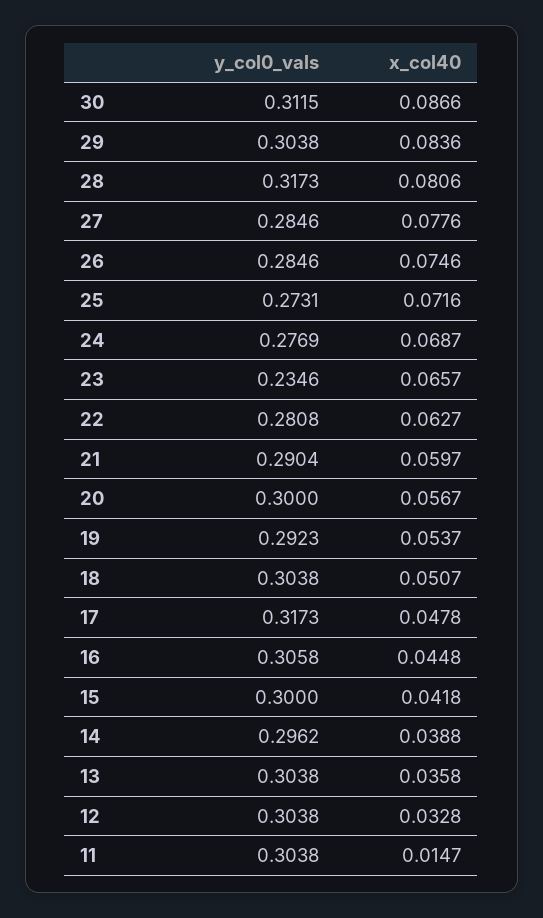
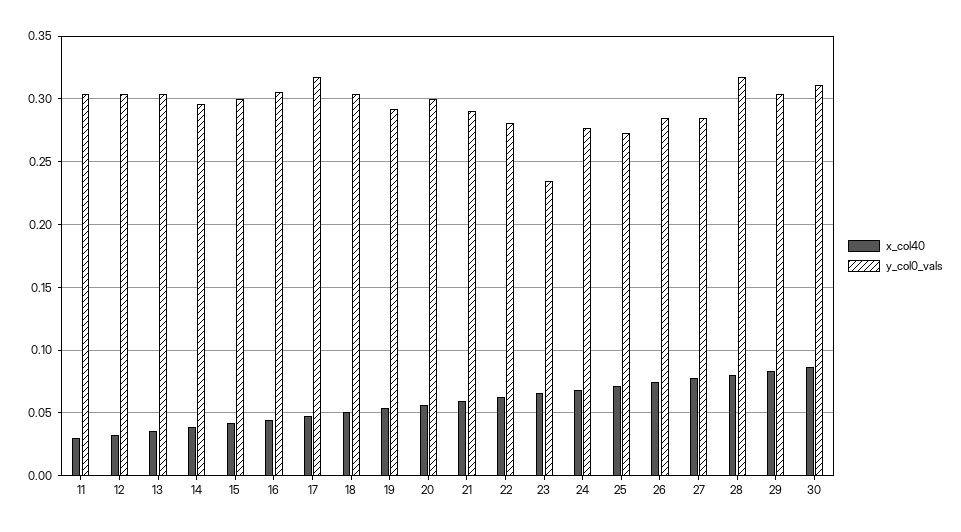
  {
    "y_col0_vals": {
      "30": 0.3115,
      "29": 0.3038,
      "28": 0.3173,
      "27": 0.2846,
      "26": 0.2846,
      "25": 0.2731,
      "24": 0.2769,
      "23": 0.2346,
      "22": 0.2808,
      "21": 0.2904,
      "20": 0.3,
      "19": 0.2923,
      "18": 0.3038,
      "17": 0.3173,
      "16": 0.3058,
      "15": 0.3,
      "14": 0.2962,
      "13": 0.3038,
      "12": 0.3038,
      "11": 0.3038
    },
    "x_col40": {
      "30": 0.0866,
      "29": 0.0836,
      "28": 0.0806,
      "27": 0.0776,
      "26": 0.0746,
      "25": 0.0716,
      "24": 0.0687,
      "23": 0.0657,
      "22": 0.0627,
      "21": 0.0597,
      "20": 0.0567,
      "19": 0.0537,
      "18": 0.0507,
      "17": 0.0478,
      "16": 0.0448,
      "15": 0.0418,
      "14": 0.0388,
      "13": 0.0358,
      "12": 0.0328,
-     "11": 0.0147
+     "11": 0.03
    }
  }

